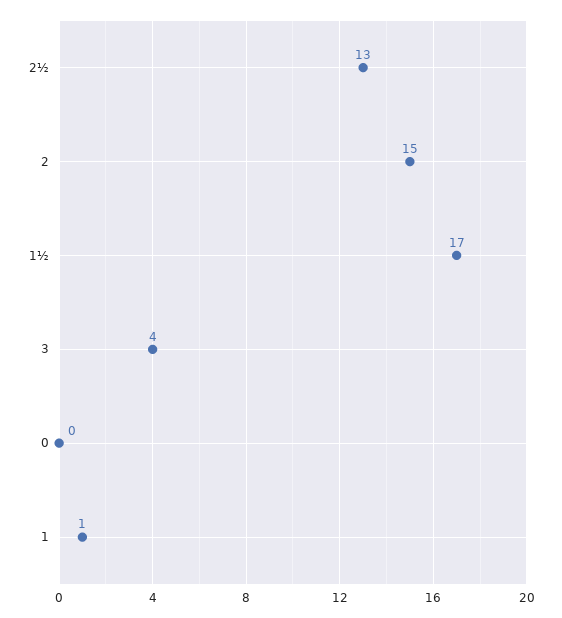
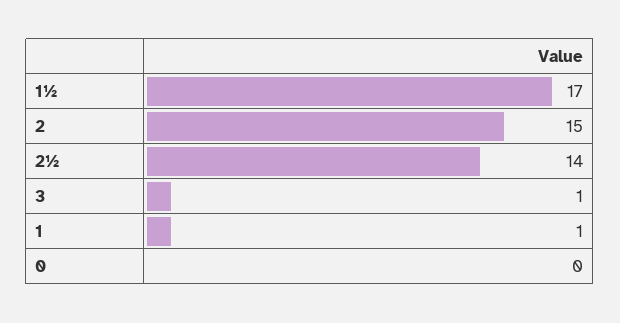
  {
-   "2½": 13,
+   "2½": 14,
    "2": 15,
    "1½": 17,
-   "3": 4,
+   "3": 1,
    "0": 0,
    "1": 1
  }

